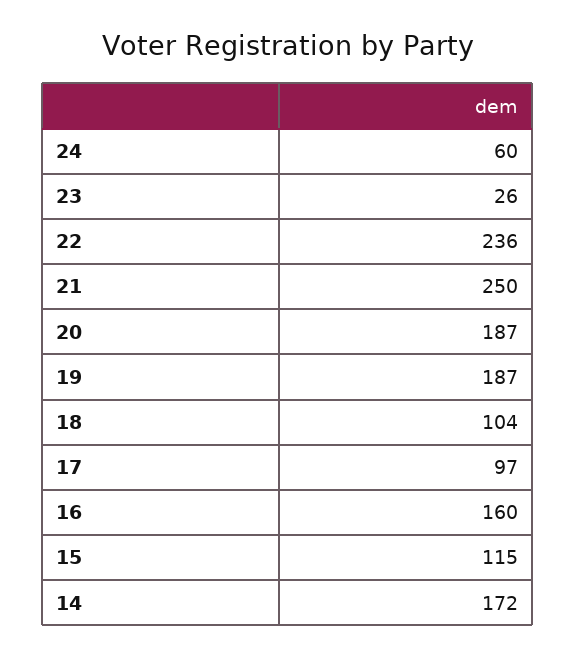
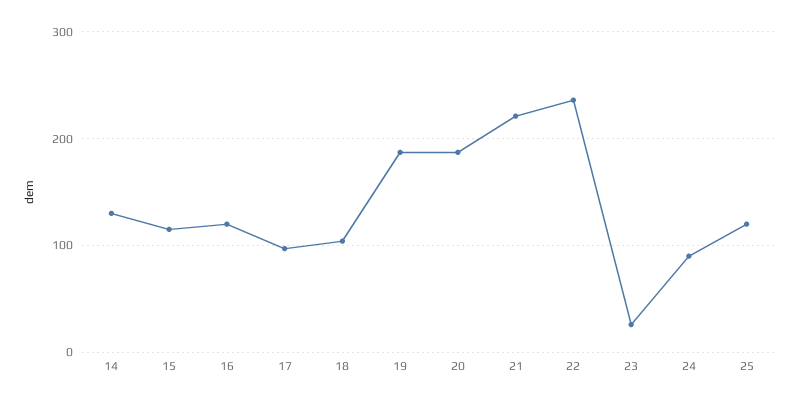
  {
-   "24": 60,
+   "24": 90,
    "23": 26,
    "22": 236,
-   "21": 250,
+   "21": 220,
    "20": 187,
    "19": 187,
    "18": 104,
    "17": 97,
-   "16": 160,
+   "16": 120,
    "15": 115,
-   "14": 172
+   "14": 130,
+   "25": 120
  }

